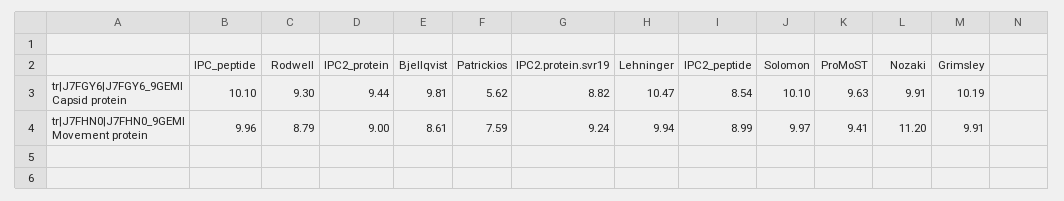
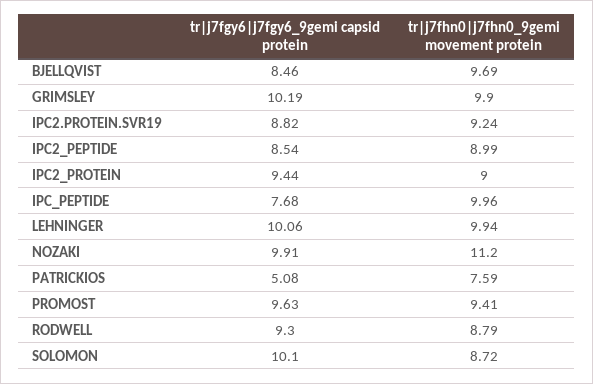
  {
    "IPC_peptide": {
-     "tr|J7FGY6|J7FGY6_9GEMI Capsid protein": 10.1,
+     "tr|J7FGY6|J7FGY6_9GEMI Capsid protein": 7.68,
      "tr|J7FHN0|J7FHN0_9GEMI Movement protein": 9.96
    },
    "Rodwell": {
      "tr|J7FGY6|J7FGY6_9GEMI Capsid protein": 9.3,
      "tr|J7FHN0|J7FHN0_9GEMI Movement protein": 8.79
    },
    "IPC2_protein": {
      "tr|J7FGY6|J7FGY6_9GEMI Capsid protein": 9.44,
      "tr|J7FHN0|J7FHN0_9GEMI Movement protein": 9
    },
    "Bjellqvist": {
-     "tr|J7FGY6|J7FGY6_9GEMI Capsid protein": 9.81,
+     "tr|J7FGY6|J7FGY6_9GEMI Capsid protein": 8.46,
-     "tr|J7FHN0|J7FHN0_9GEMI Movement protein": 8.61
+     "tr|J7FHN0|J7FHN0_9GEMI Movement protein": 9.69
    },
    "Patrickios": {
-     "tr|J7FGY6|J7FGY6_9GEMI Capsid protein": 5.62,
+     "tr|J7FGY6|J7FGY6_9GEMI Capsid protein": 5.08,
      "tr|J7FHN0|J7FHN0_9GEMI Movement protein": 7.59
    },
    "IPC2.protein.svr19": {
      "tr|J7FGY6|J7FGY6_9GEMI Capsid protein": 8.82,
      "tr|J7FHN0|J7FHN0_9GEMI Movement protein": 9.24
    },
    "Lehninger": {
-     "tr|J7FGY6|J7FGY6_9GEMI Capsid protein": 10.47,
+     "tr|J7FGY6|J7FGY6_9GEMI Capsid protein": 10.06,
      "tr|J7FHN0|J7FHN0_9GEMI Movement protein": 9.94
    },
    "IPC2_peptide": {
      "tr|J7FGY6|J7FGY6_9GEMI Capsid protein": 8.54,
      "tr|J7FHN0|J7FHN0_9GEMI Movement protein": 8.99
    },
    "Solomon": {
      "tr|J7FGY6|J7FGY6_9GEMI Capsid protein": 10.1,
-     "tr|J7FHN0|J7FHN0_9GEMI Movement protein": 9.97
+     "tr|J7FHN0|J7FHN0_9GEMI Movement protein": 8.72
    },
    "ProMoST": {
      "tr|J7FGY6|J7FGY6_9GEMI Capsid protein": 9.63,
      "tr|J7FHN0|J7FHN0_9GEMI Movement protein": 9.41
    },
    "Nozaki": {
      "tr|J7FGY6|J7FGY6_9GEMI Capsid protein": 9.91,
      "tr|J7FHN0|J7FHN0_9GEMI Movement protein": 11.2
    },
    "Grimsley": {
      "tr|J7FGY6|J7FGY6_9GEMI Capsid protein": 10.19,
-     "tr|J7FHN0|J7FHN0_9GEMI Movement protein": 9.91
+     "tr|J7FHN0|J7FHN0_9GEMI Movement protein": 9.9
    }
  }

